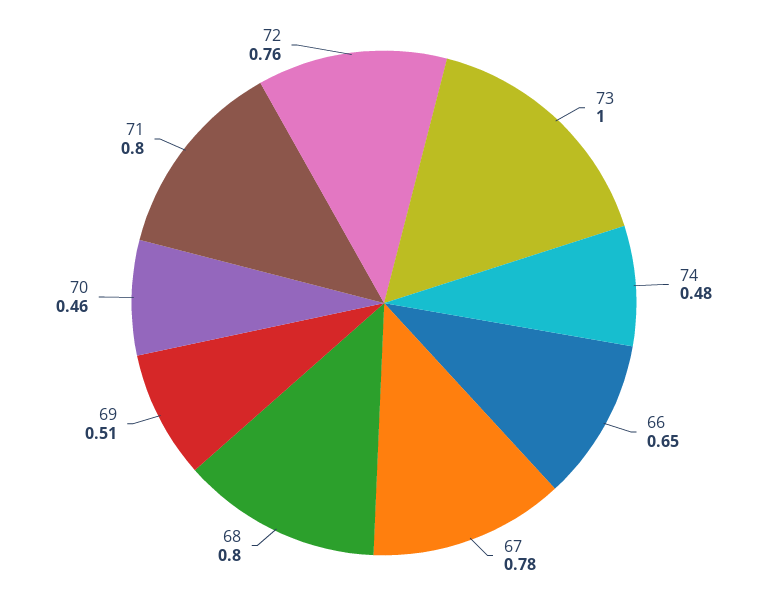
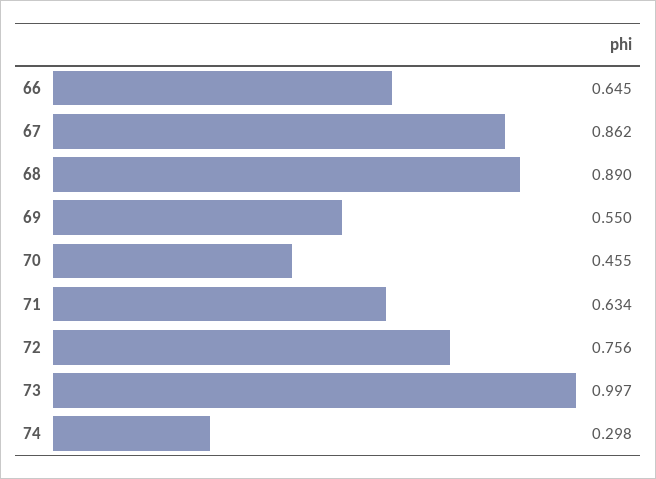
  {
    "73": 0.997,
-   "74": 0.48,
+   "74": 0.298,
    "66": 0.645,
-   "67": 0.78,
+   "67": 0.862,
-   "68": 0.8,
+   "68": 0.89,
-   "69": 0.51,
+   "69": 0.55,
    "70": 0.455,
-   "71": 0.8,
+   "71": 0.634,
    "72": 0.756
  }

